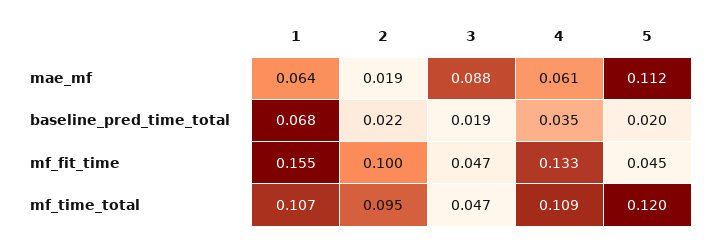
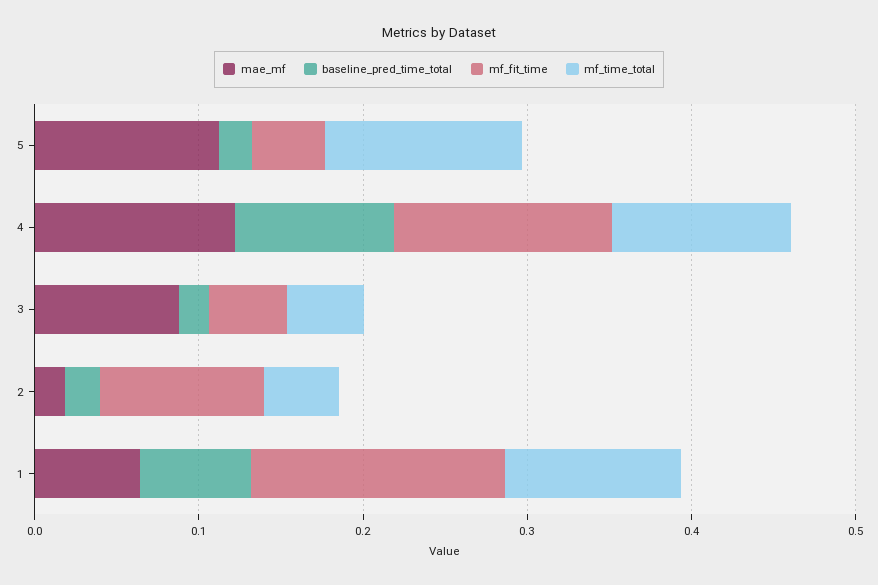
  {
    "mae_mf": {
      "1": 0.064,
      "2": 0.019,
      "3": 0.088,
-     "4": 0.061,
+     "4": 0.12,
      "5": 0.112
    },
    "baseline_pred_time_total": {
      "1": 0.068,
      "2": 0.022,
      "3": 0.019,
-     "4": 0.035,
+     "4": 0.1,
      "5": 0.02
    },
    "mf_fit_time": {
      "1": 0.155,
      "2": 0.1,
      "3": 0.047,
      "4": 0.133,
      "5": 0.045
    },
    "mf_time_total": {
      "1": 0.107,
-     "2": 0.095,
+     "2": 0.04,
      "3": 0.047,
      "4": 0.109,
      "5": 0.12
    }
  }

